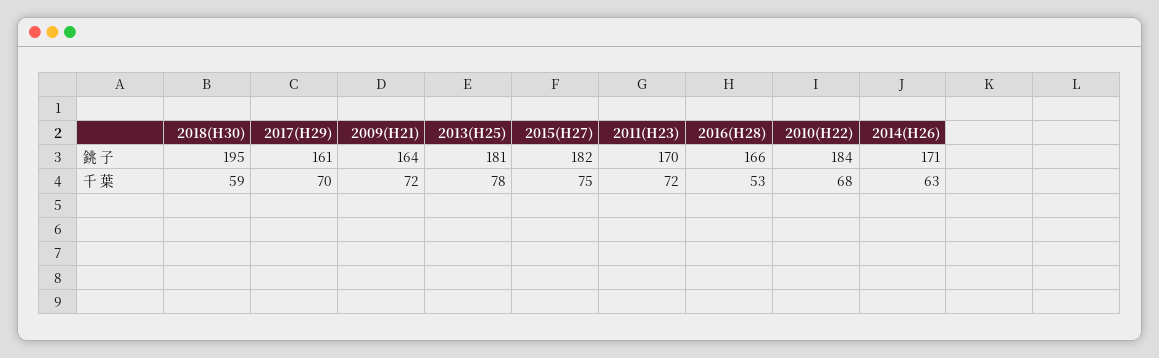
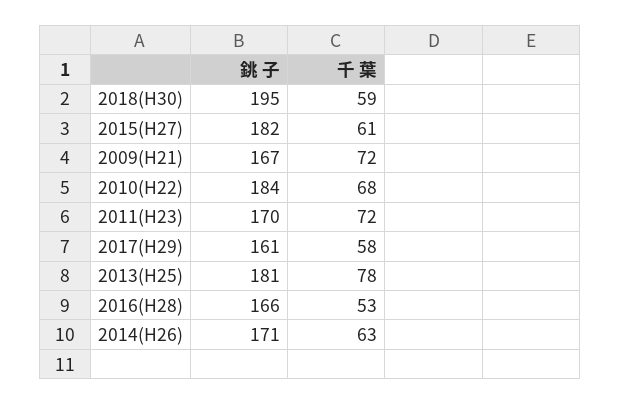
  {
    "2018(H30)": {
      "銚 子": 195,
      "千 葉": 59
    },
    "2017(H29)": {
      "銚 子": 161,
-     "千 葉": 70
+     "千 葉": 58
    },
    "2009(H21)": {
-     "銚 子": 164,
+     "銚 子": 167,
      "千 葉": 72
    },
    "2013(H25)": {
      "銚 子": 181,
      "千 葉": 78
    },
    "2015(H27)": {
      "銚 子": 182,
-     "千 葉": 75
+     "千 葉": 61
    },
    "2011(H23)": {
      "銚 子": 170,
      "千 葉": 72
    },
    "2016(H28)": {
      "銚 子": 166,
      "千 葉": 53
    },
    "2010(H22)": {
      "銚 子": 184,
      "千 葉": 68
    },
    "2014(H26)": {
      "銚 子": 171,
      "千 葉": 63
    }
  }

